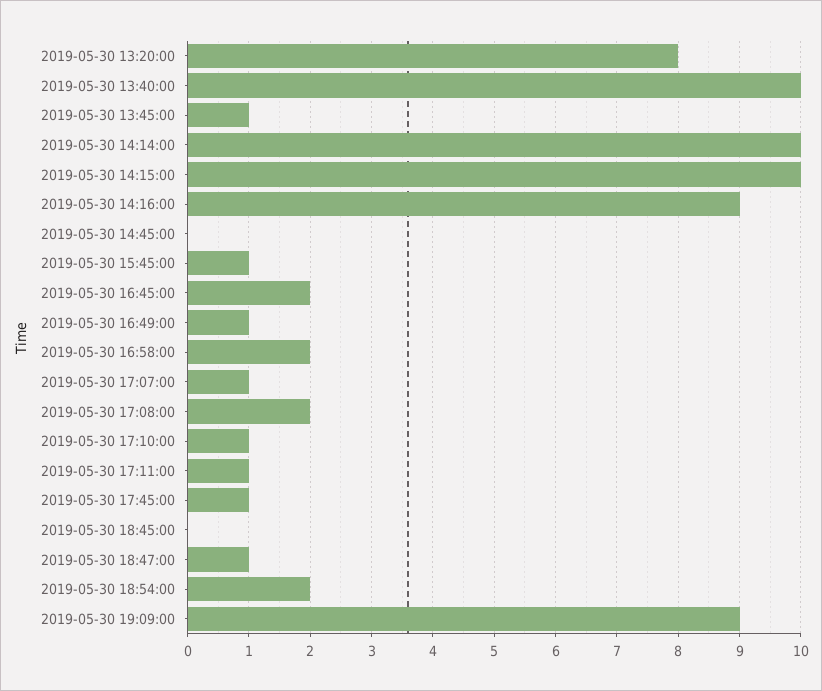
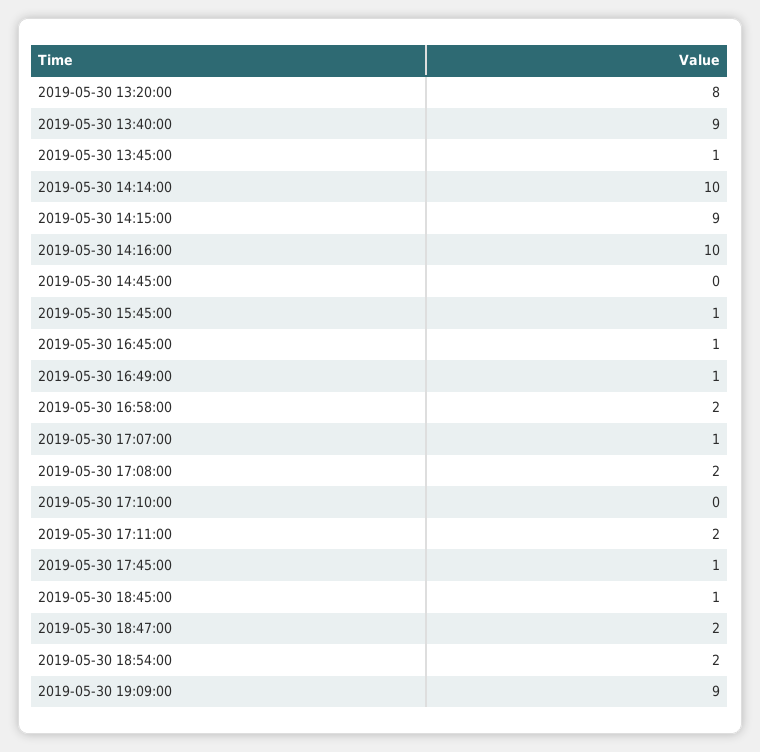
  {
    "2019-05-30 13:20:00": 8,
-   "2019-05-30 13:40:00": 10,
+   "2019-05-30 13:40:00": 9,
    "2019-05-30 13:45:00": 1,
    "2019-05-30 14:14:00": 10,
-   "2019-05-30 14:15:00": 10,
+   "2019-05-30 14:15:00": 9,
-   "2019-05-30 14:16:00": 9,
+   "2019-05-30 14:16:00": 10,
    "2019-05-30 14:45:00": 0,
    "2019-05-30 15:45:00": 1,
-   "2019-05-30 16:45:00": 2,
+   "2019-05-30 16:45:00": 1,
    "2019-05-30 16:49:00": 1,
    "2019-05-30 16:58:00": 2,
    "2019-05-30 17:07:00": 1,
    "2019-05-30 17:08:00": 2,
-   "2019-05-30 17:10:00": 1,
+   "2019-05-30 17:10:00": 0,
-   "2019-05-30 17:11:00": 1,
+   "2019-05-30 17:11:00": 2,
    "2019-05-30 17:45:00": 1,
-   "2019-05-30 18:45:00": 0,
+   "2019-05-30 18:45:00": 1,
-   "2019-05-30 18:47:00": 1,
+   "2019-05-30 18:47:00": 2,
    "2019-05-30 18:54:00": 2,
    "2019-05-30 19:09:00": 9
  }

